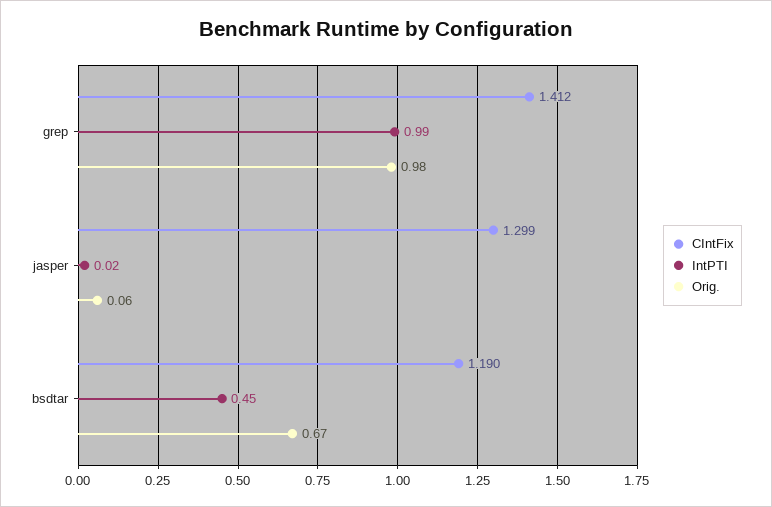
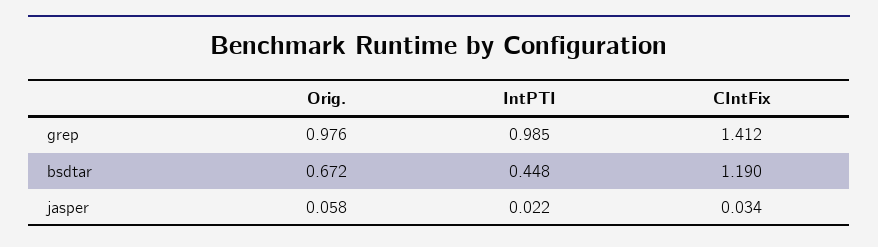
  {
    "CIntFix": {
      "grep": 1.412,
-     "jasper": 1.299,
+     "jasper": 0.034,
      "bsdtar": 1.19
    },
    "IntPTI": {
      "grep": 0.985,
      "jasper": 0.022,
      "bsdtar": 0.448
    },
    "Orig.": {
      "grep": 0.976,
      "jasper": 0.058,
      "bsdtar": 0.672
    }
  }

